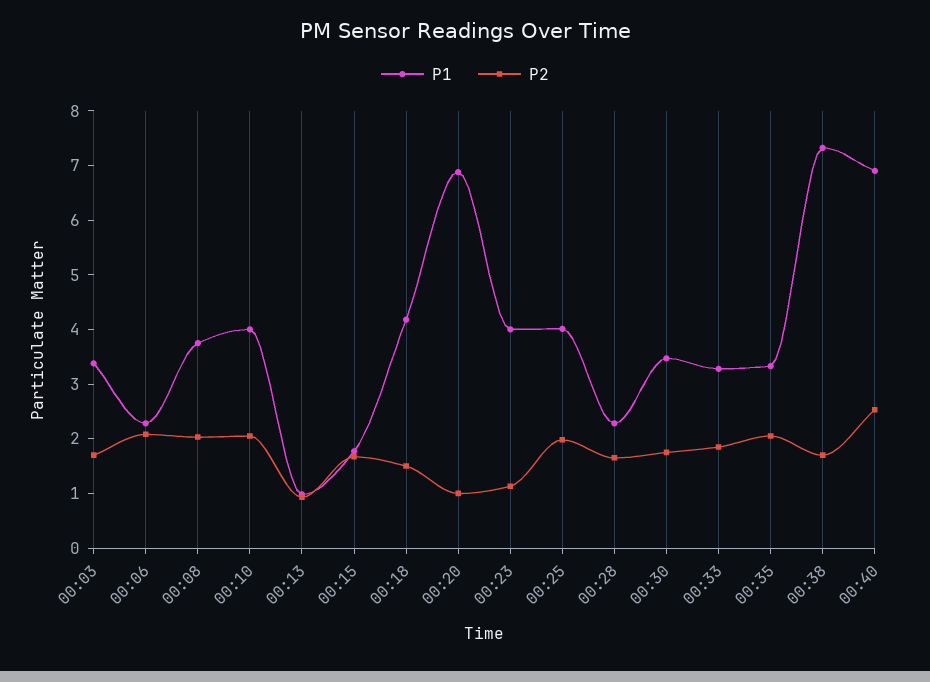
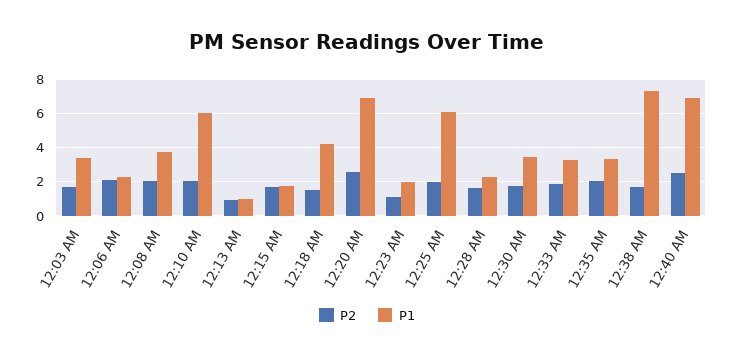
  {
    "P1": {
      "00:03": 3.4,
      "00:06": 2.2,
      "00:08": 3.8,
-     "00:10": 4,
+     "00:10": 6,
      "00:13": 1,
      "00:15": 1.8,
      "00:18": 4.2,
      "00:20": 6.8,
-     "00:23": 4,
+     "00:23": 2,
-     "00:25": 4,
+     "00:25": 6,
      "00:28": 2.2,
      "00:30": 3.4,
      "00:33": 3.2,
      "00:35": 3.4,
      "00:38": 7.4,
      "00:40": 7
    },
    "P2": {
      "00:03": 1.8,
      "00:06": 2,
      "00:08": 2,
      "00:10": 2,
      "00:13": 1,
      "00:15": 1.6,
      "00:18": 1.6,
-     "00:20": 1,
+     "00:20": 2.5,
      "00:23": 1.2,
      "00:25": 2,
      "00:28": 1.6,
      "00:30": 1.8,
      "00:33": 1.8,
      "00:35": 2,
      "00:38": 1.8,
      "00:40": 2.6
    }
  }

